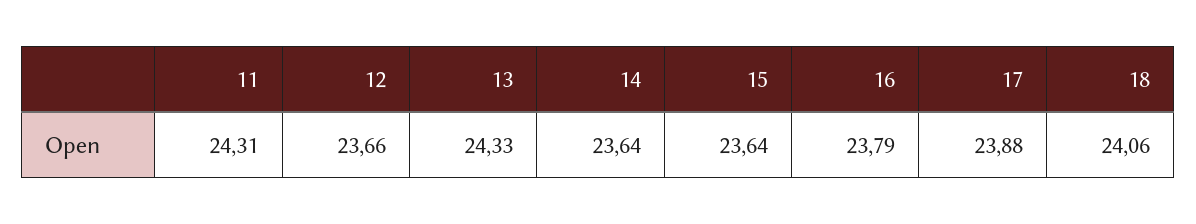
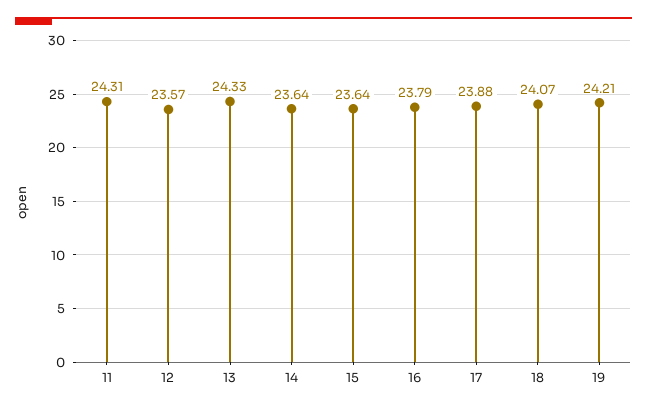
  {
    "11": 24.31,
-   "12": 23.66,
+   "12": 23.57,
    "13": 24.33,
    "14": 23.64,
    "15": 23.64,
    "16": 23.79,
    "17": 23.88,
-   "18": 24.06
+   "18": 24.07,
+   "19": 24.21
  }

